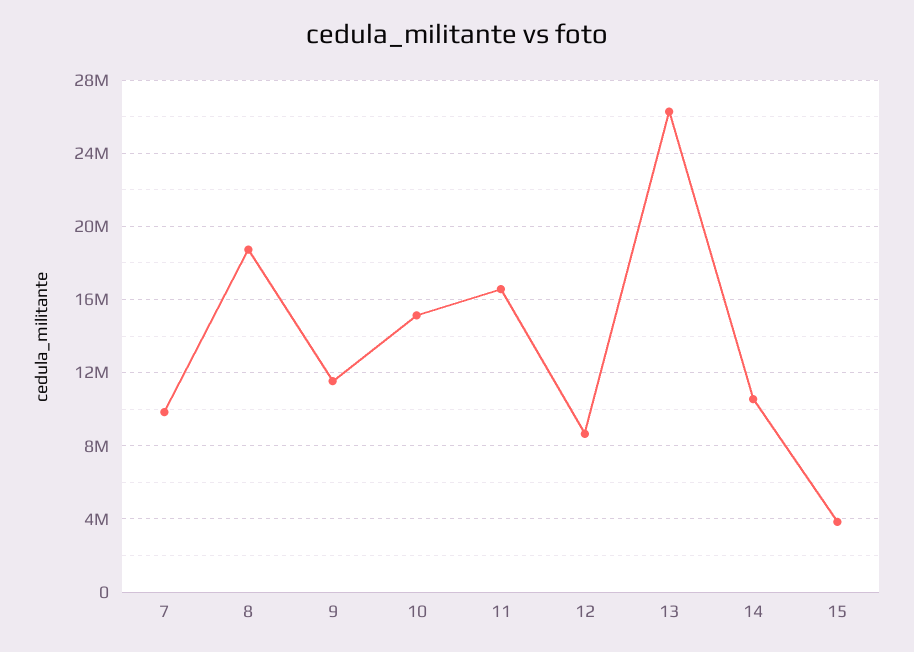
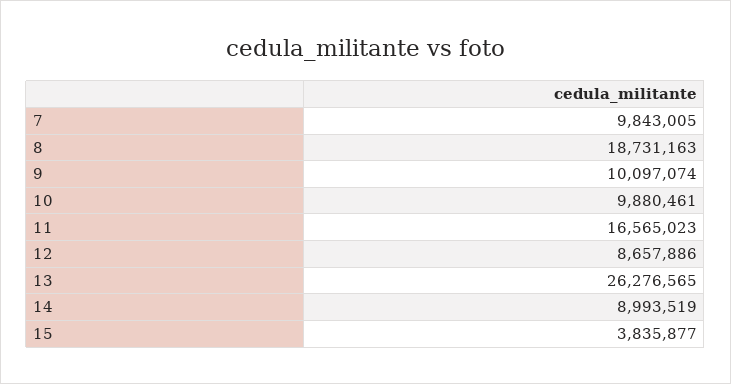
  {
    "7": 9843005,
    "8": 18731163,
-   "9": 11500000,
+   "9": 10097074,
-   "10": 15000000,
+   "10": 9880461,
    "11": 16565023,
    "12": 8657886,
    "13": 26276565,
-   "14": 10500000,
+   "14": 8993519,
    "15": 3835877
  }

